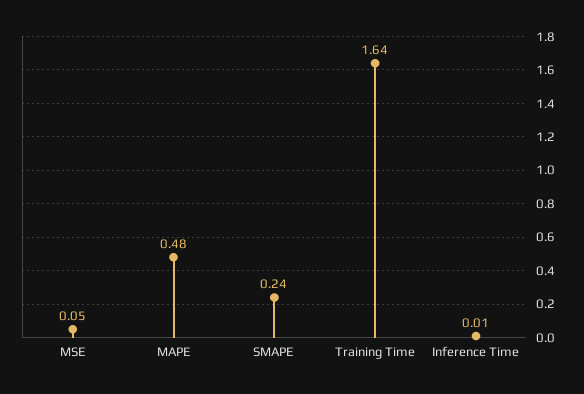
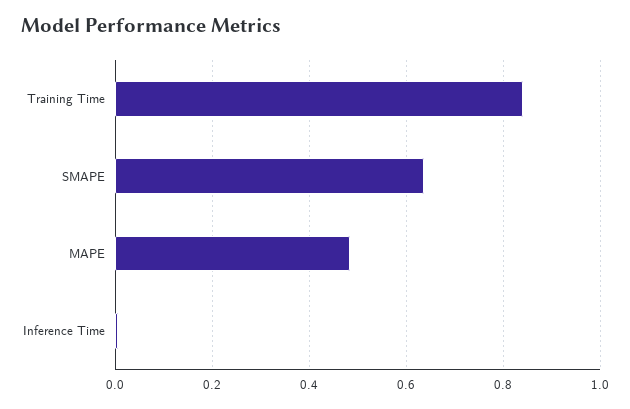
  {
-   "MSE": 0.05,
    "MAPE": 0.48,
-   "SMAPE": 0.24,
+   "SMAPE": 0.64,
-   "Training Time": 1.64,
+   "Training Time": 0.84,
    "Inference Time": 0.01
  }

